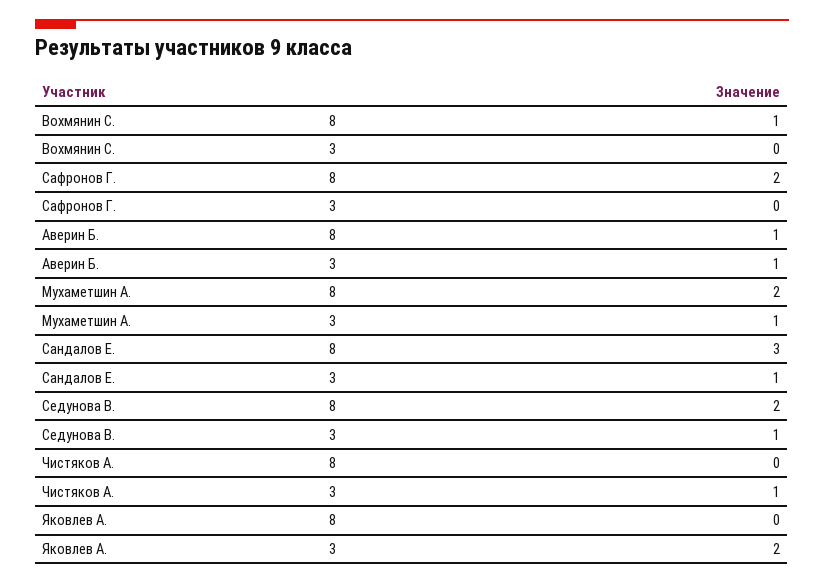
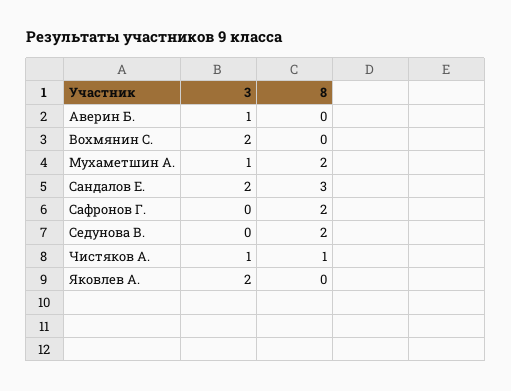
  {
    "Вохмянин С.": {
-     "8": 1,
+     "8": 0,
-     "3": 0
+     "3": 2
    },
    "Сафронов Г.": {
      "8": 2,
      "3": 0
    },
    "Аверин Б.": {
-     "8": 1,
+     "8": 0,
      "3": 1
    },
    "Мухаметшин А.": {
      "8": 2,
      "3": 1
    },
    "Сандалов Е.": {
      "8": 3,
-     "3": 1
+     "3": 2
    },
    "Седунова В.": {
      "8": 2,
-     "3": 1
+     "3": 0
    },
    "Чистяков А.": {
-     "8": 0,
+     "8": 1,
      "3": 1
    },
    "Яковлев А.": {
      "8": 0,
      "3": 2
    }
  }

